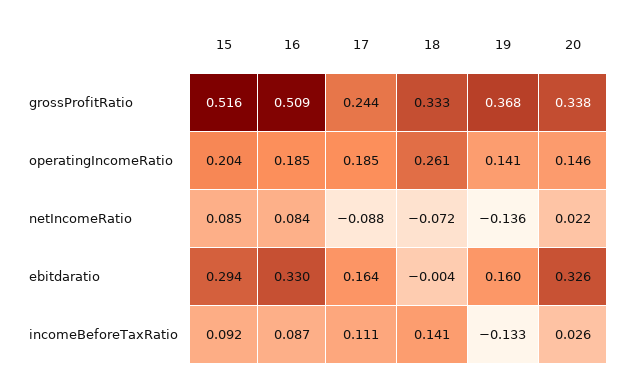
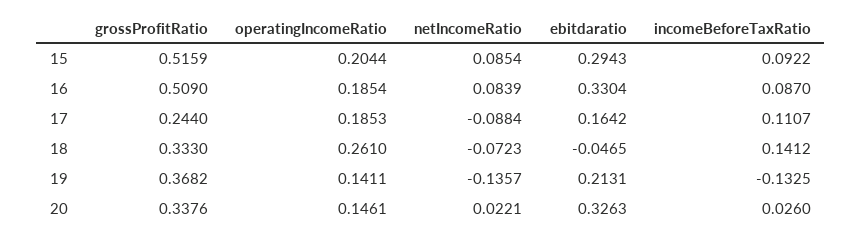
  {
    "15": {
      "grossProfitRatio": 0.5159,
      "operatingIncomeRatio": 0.2044,
      "netIncomeRatio": 0.0854,
      "ebitdaratio": 0.2943,
      "incomeBeforeTaxRatio": 0.0922
    },
    "16": {
      "grossProfitRatio": 0.509,
      "operatingIncomeRatio": 0.1854,
      "netIncomeRatio": 0.0839,
      "ebitdaratio": 0.3304,
      "incomeBeforeTaxRatio": 0.087
    },
    "17": {
      "grossProfitRatio": 0.244,
      "operatingIncomeRatio": 0.1853,
      "netIncomeRatio": -0.0884,
      "ebitdaratio": 0.1642,
      "incomeBeforeTaxRatio": 0.1107
    },
    "18": {
      "grossProfitRatio": 0.333,
      "operatingIncomeRatio": 0.261,
      "netIncomeRatio": -0.0723,
-     "ebitdaratio": -0.004,
+     "ebitdaratio": -0.0465,
      "incomeBeforeTaxRatio": 0.1412
    },
    "19": {
      "grossProfitRatio": 0.3682,
      "operatingIncomeRatio": 0.1411,
      "netIncomeRatio": -0.1357,
-     "ebitdaratio": 0.16,
+     "ebitdaratio": 0.2131,
      "incomeBeforeTaxRatio": -0.1325
    },
    "20": {
      "grossProfitRatio": 0.3376,
      "operatingIncomeRatio": 0.1461,
      "netIncomeRatio": 0.0221,
      "ebitdaratio": 0.3263,
      "incomeBeforeTaxRatio": 0.026
    }
  }

